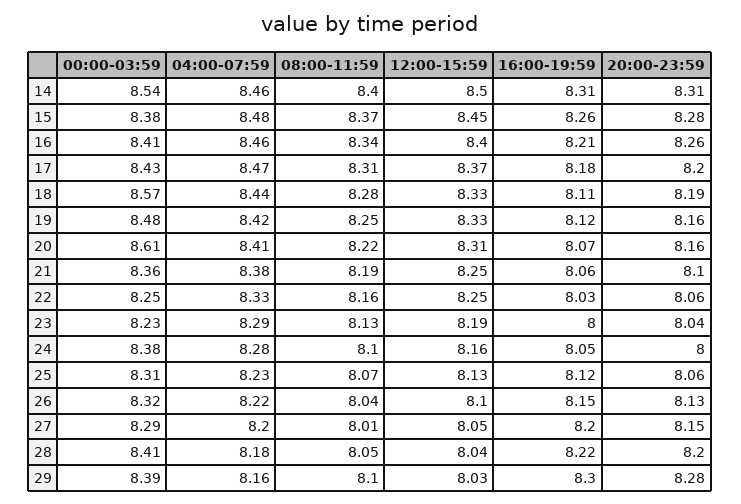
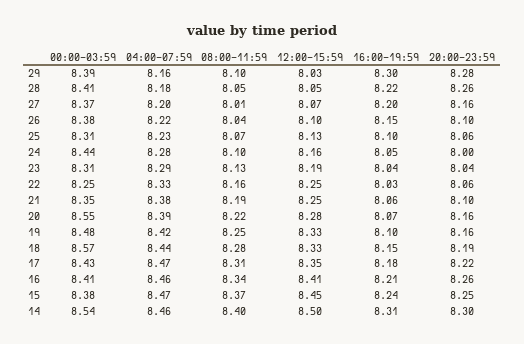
  {
    "00:00-03:59": {
      "14": 8.54,
      "15": 8.38,
      "16": 8.41,
      "17": 8.43,
      "18": 8.57,
      "19": 8.48,
-     "20": 8.61,
+     "20": 8.55,
-     "21": 8.36,
+     "21": 8.35,
      "22": 8.25,
-     "23": 8.23,
+     "23": 8.31,
-     "24": 8.38,
+     "24": 8.44,
      "25": 8.31,
-     "26": 8.32,
+     "26": 8.38,
-     "27": 8.29,
+     "27": 8.37,
      "28": 8.41,
      "29": 8.39
    },
    "04:00-07:59": {
      "14": 8.46,
-     "15": 8.48,
+     "15": 8.47,
      "16": 8.46,
      "17": 8.47,
      "18": 8.44,
      "19": 8.42,
-     "20": 8.41,
+     "20": 8.39,
      "21": 8.38,
      "22": 8.33,
      "23": 8.29,
      "24": 8.28,
      "25": 8.23,
      "26": 8.22,
      "27": 8.2,
      "28": 8.18,
      "29": 8.16
    },
    "08:00-11:59": {
      "14": 8.4,
      "15": 8.37,
      "16": 8.34,
      "17": 8.31,
      "18": 8.28,
      "19": 8.25,
      "20": 8.22,
      "21": 8.19,
      "22": 8.16,
      "23": 8.13,
      "24": 8.1,
      "25": 8.07,
      "26": 8.04,
      "27": 8.01,
      "28": 8.05,
      "29": 8.1
    },
    "12:00-15:59": {
      "14": 8.5,
      "15": 8.45,
-     "16": 8.4,
+     "16": 8.41,
-     "17": 8.37,
+     "17": 8.35,
      "18": 8.33,
      "19": 8.33,
-     "20": 8.31,
+     "20": 8.28,
      "21": 8.25,
      "22": 8.25,
      "23": 8.19,
      "24": 8.16,
      "25": 8.13,
      "26": 8.1,
-     "27": 8.05,
+     "27": 8.07,
-     "28": 8.04,
+     "28": 8.05,
      "29": 8.03
    },
    "16:00-19:59": {
      "14": 8.31,
-     "15": 8.26,
+     "15": 8.24,
      "16": 8.21,
      "17": 8.18,
-     "18": 8.11,
+     "18": 8.15,
-     "19": 8.12,
+     "19": 8.1,
      "20": 8.07,
      "21": 8.06,
      "22": 8.03,
-     "23": 8,
+     "23": 8.04,
      "24": 8.05,
-     "25": 8.12,
+     "25": 8.1,
      "26": 8.15,
      "27": 8.2,
      "28": 8.22,
      "29": 8.3
    },
    "20:00-23:59": {
-     "14": 8.31,
+     "14": 8.3,
-     "15": 8.28,
+     "15": 8.25,
      "16": 8.26,
-     "17": 8.2,
+     "17": 8.22,
      "18": 8.19,
      "19": 8.16,
      "20": 8.16,
      "21": 8.1,
      "22": 8.06,
      "23": 8.04,
      "24": 8,
      "25": 8.06,
-     "26": 8.13,
+     "26": 8.1,
-     "27": 8.15,
+     "27": 8.16,
-     "28": 8.2,
+     "28": 8.26,
      "29": 8.28
    }
  }

